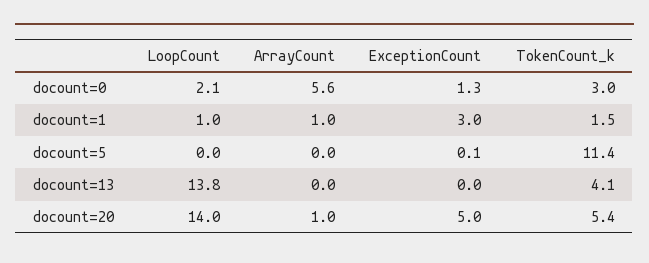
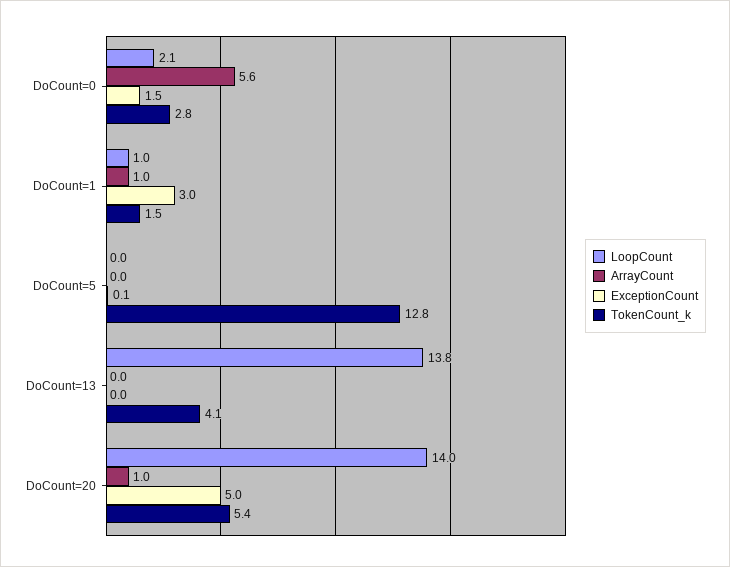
  {
    "LoopCount": {
      "docount=0": 2.1,
      "docount=1": 1,
      "docount=5": 0,
      "docount=13": 13.8,
      "docount=20": 14
    },
    "ArrayCount": {
      "docount=0": 5.6,
      "docount=1": 1,
      "docount=5": 0,
      "docount=13": 0,
      "docount=20": 1
    },
    "ExceptionCount": {
-     "docount=0": 1.3,
+     "docount=0": 1.5,
      "docount=1": 3,
      "docount=5": 0.1,
      "docount=13": 0,
      "docount=20": 5
    },
    "TokenCount_k": {
-     "docount=0": 3,
+     "docount=0": 2.8,
      "docount=1": 1.5,
-     "docount=5": 11.4,
+     "docount=5": 12.8,
      "docount=13": 4.1,
      "docount=20": 5.4
    }
  }

